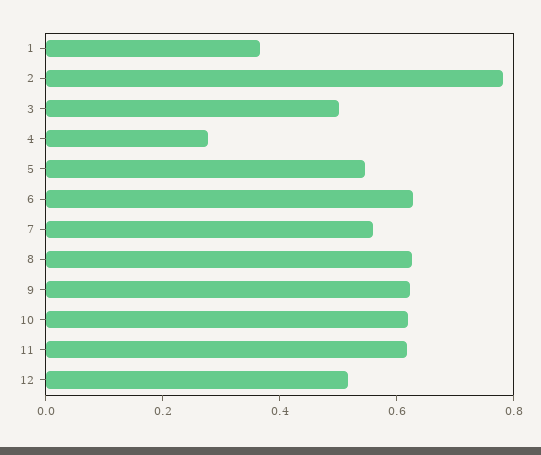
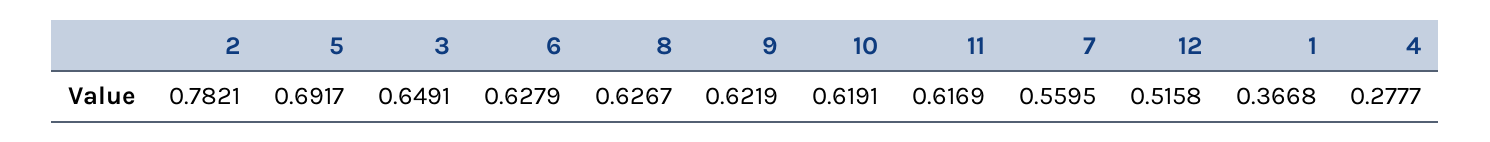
  {
    "1": 0.3668,
    "2": 0.7821,
-   "3": 0.5,
+   "3": 0.6491,
    "4": 0.2777,
-   "5": 0.55,
+   "5": 0.6917,
    "6": 0.6279,
    "7": 0.5595,
    "8": 0.6267,
    "9": 0.6219,
    "10": 0.6191,
    "11": 0.6169,
    "12": 0.5158
  }

